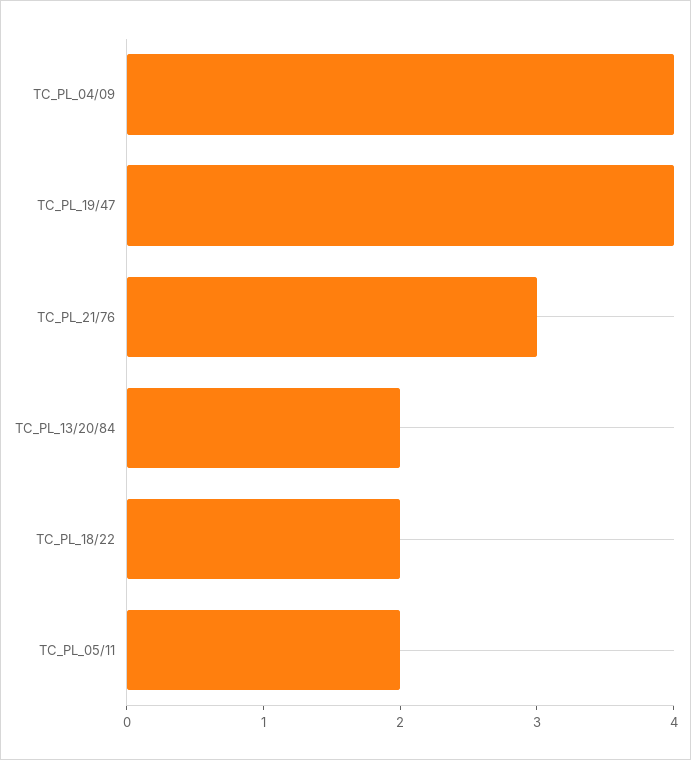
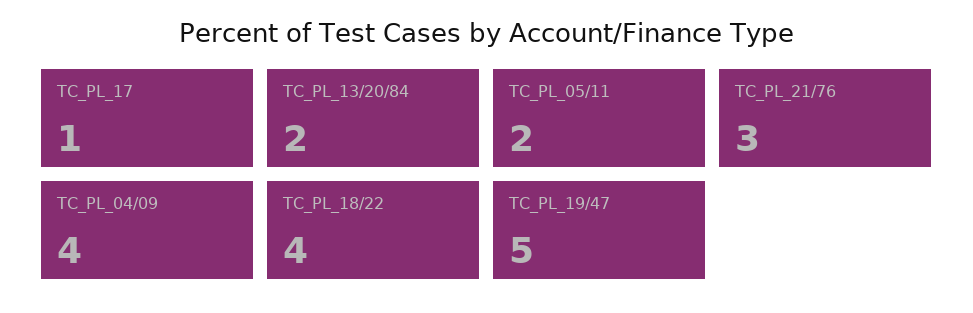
  {
    "TC_PL_04/09": 4,
-   "TC_PL_19/47": 4,
+   "TC_PL_19/47": 5,
    "TC_PL_21/76": 3,
    "TC_PL_13/20/84": 2,
-   "TC_PL_18/22": 2,
+   "TC_PL_18/22": 4,
-   "TC_PL_05/11": 2
+   "TC_PL_05/11": 2,
+   "TC_PL_17": 1
  }

